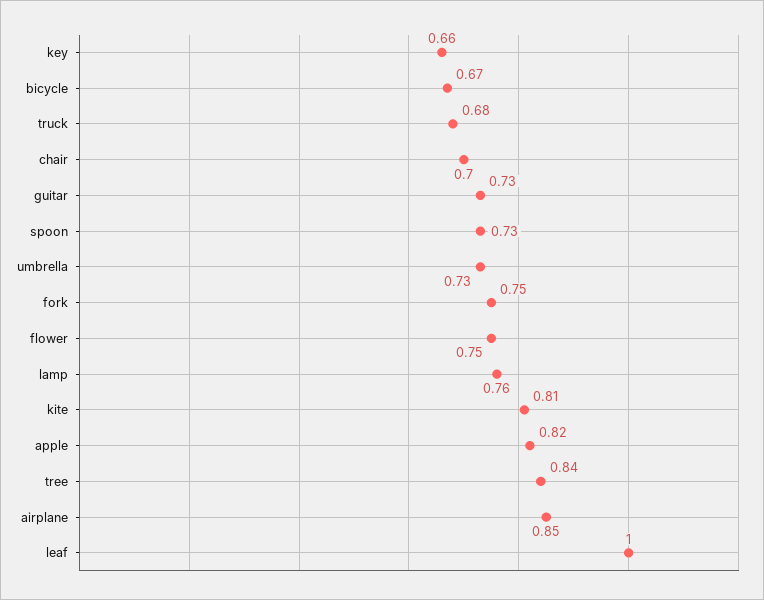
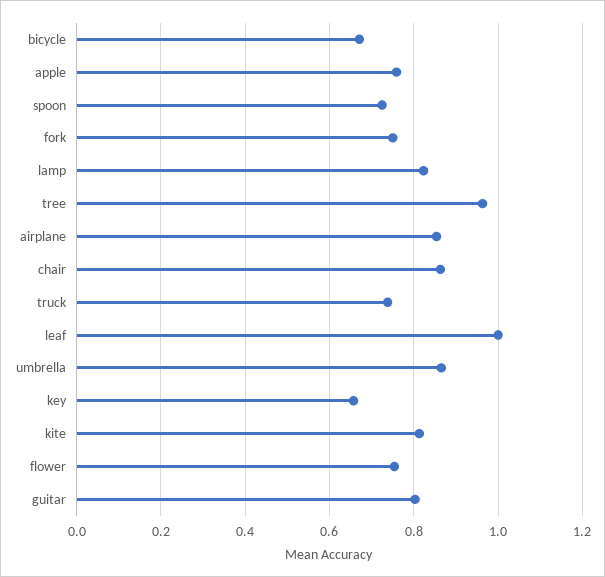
  {
    "key": 0.66,
    "bicycle": 0.67,
-   "truck": 0.68,
+   "truck": 0.74,
-   "chair": 0.7,
+   "chair": 0.86,
-   "guitar": 0.73,
+   "guitar": 0.8,
    "spoon": 0.73,
-   "umbrella": 0.73,
+   "umbrella": 0.86,
    "fork": 0.75,
    "flower": 0.75,
-   "lamp": 0.76,
+   "lamp": 0.82,
    "kite": 0.81,
-   "apple": 0.82,
+   "apple": 0.76,
-   "tree": 0.84,
+   "tree": 0.96,
    "airplane": 0.85,
    "leaf": 1
  }

